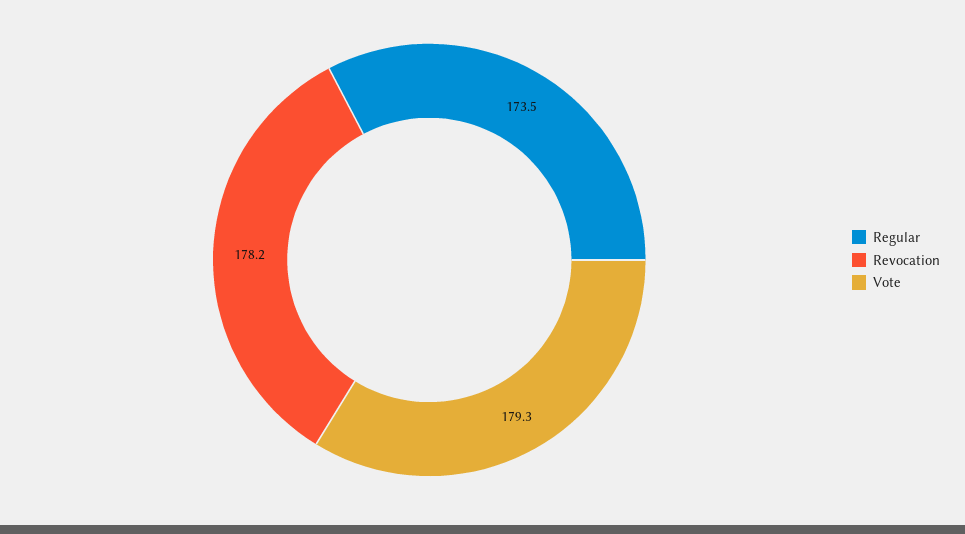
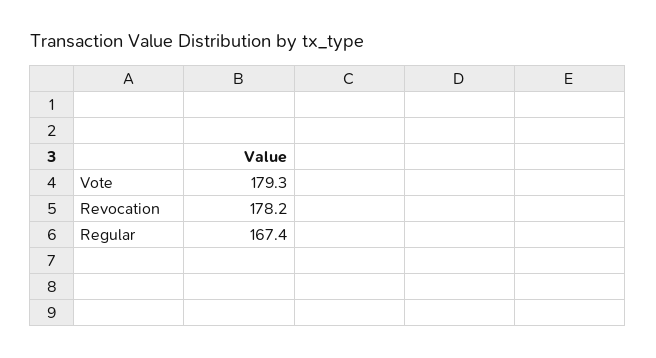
  {
-   "Regular": 173.5,
+   "Regular": 167.4,
    "Revocation": 178.2,
    "Vote": 179.3
  }

